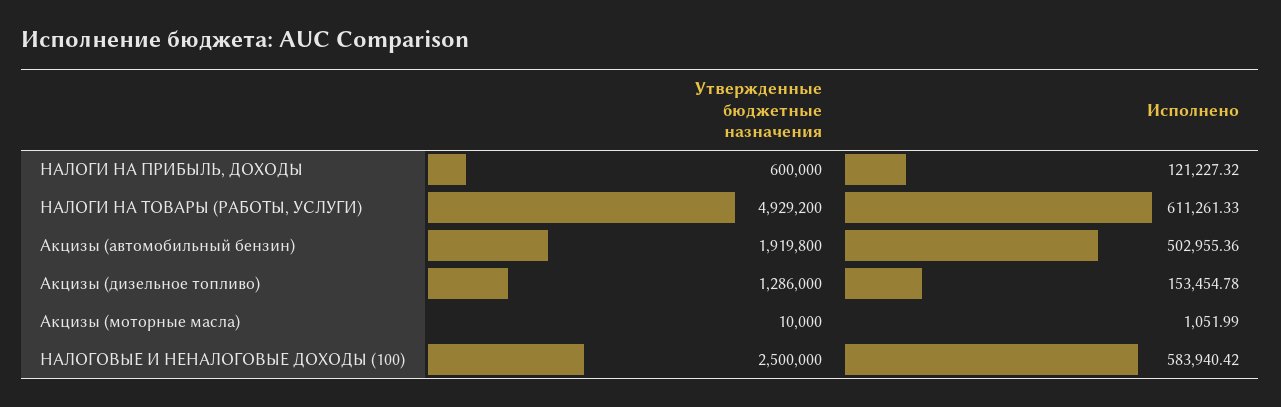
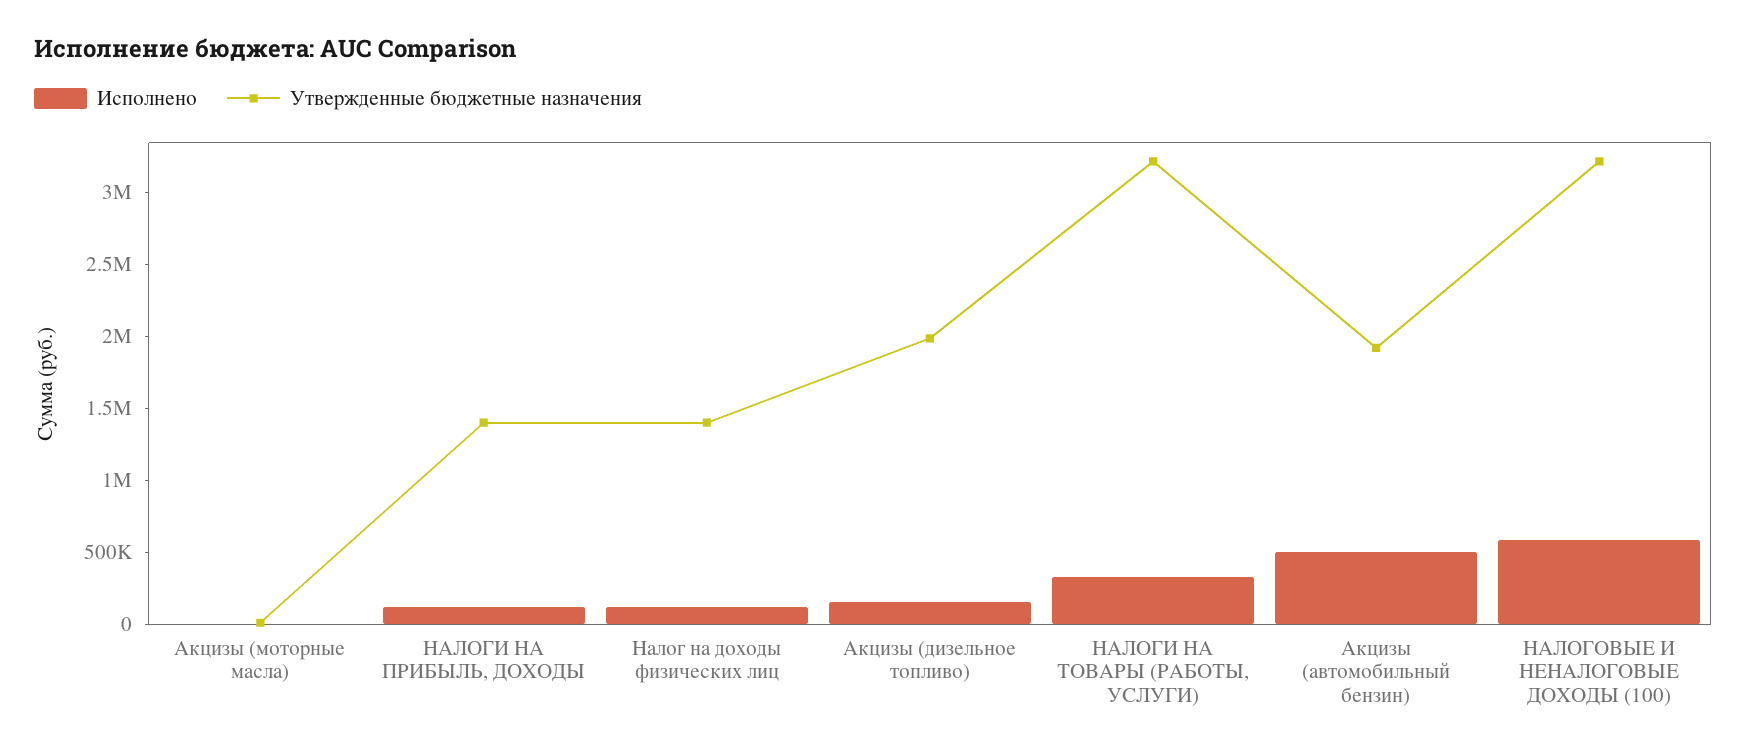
  {
    "Утвержденные бюджетные назначения": {
-     "НАЛОГИ НА ПРИБЫЛЬ, ДОХОДЫ": 600000,
+     "НАЛОГИ НА ПРИБЫЛЬ, ДОХОДЫ": 1400000,
-     "НАЛОГИ НА ТОВАРЫ (РАБОТЫ, УСЛУГИ)": 4929200,
+     "НАЛОГИ НА ТОВАРЫ (РАБОТЫ, УСЛУГИ)": 3200000,
      "Акцизы (автомобильный бензин)": 1919800,
-     "Акцизы (дизельное топливо)": 1286000,
+     "Акцизы (дизельное топливо)": 2000000,
      "Акцизы (моторные масла)": 10000,
-     "НАЛОГОВЫЕ И НЕНАЛОГОВЫЕ ДОХОДЫ (100)": 2500000
+     "НАЛОГОВЫЕ И НЕНАЛОГОВЫЕ ДОХОДЫ (100)": 3200000,
+     "Налог на доходы физических лиц": 1400000
    },
    "Исполнено": {
      "НАЛОГИ НА ПРИБЫЛЬ, ДОХОДЫ": 121227.32,
-     "НАЛОГИ НА ТОВАРЫ (РАБОТЫ, УСЛУГИ)": 611261.33,
+     "НАЛОГИ НА ТОВАРЫ (РАБОТЫ, УСЛУГИ)": 300000,
      "Акцизы (автомобильный бензин)": 502955.36,
      "Акцизы (дизельное топливо)": 153454.78,
      "Акцизы (моторные масла)": 1051.99,
-     "НАЛОГОВЫЕ И НЕНАЛОГОВЫЕ ДОХОДЫ (100)": 583940.42
+     "НАЛОГОВЫЕ И НЕНАЛОГОВЫЕ ДОХОДЫ (100)": 583940.42,
+     "Налог на доходы физических лиц": 100000
    }
  }

